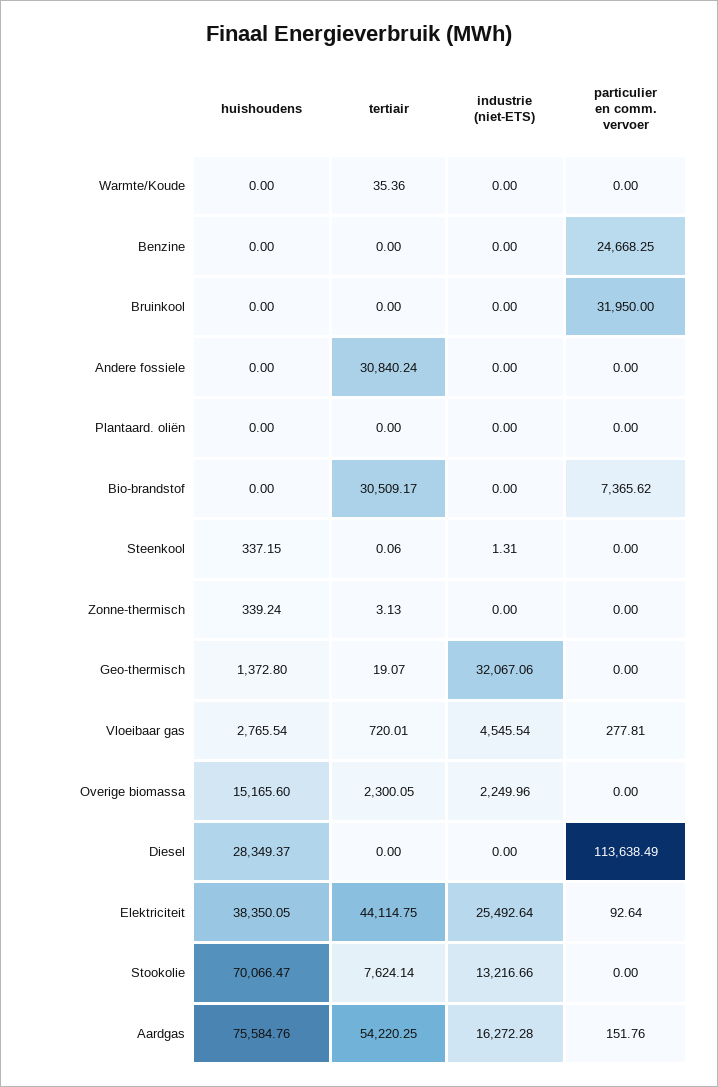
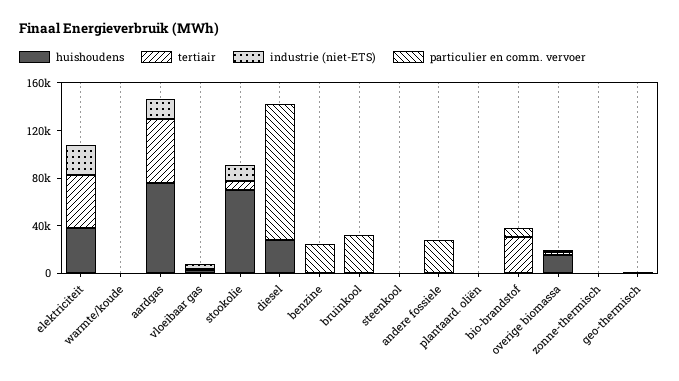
  {
    "huishoudens": {
      "Warmte/Koude": 0,
      "Benzine": 0,
      "Bruinkool": 0,
      "Andere fossiele": 0,
      "Plantaard. oliën": 0,
      "Bio-brandstof": 0,
      "Steenkool": 337.15,
      "Zonne-thermisch": 339.24,
      "Geo-thermisch": 1372.8,
      "Vloeibaar gas": 2765.54,
      "Overige biomassa": 15165.6,
      "Diesel": 28349.37,
      "Elektriciteit": 38350.05,
      "Stookolie": 70066.47,
      "Aardgas": 75584.76
    },
    "tertiair": {
      "Warmte/Koude": 35.36,
      "Benzine": 0,
      "Bruinkool": 0,
-     "Andere fossiele": 30840.24,
+     "Andere fossiele": 0,
      "Plantaard. oliën": 0,
      "Bio-brandstof": 30509.17,
      "Steenkool": 0.06,
      "Zonne-thermisch": 3.13,
      "Geo-thermisch": 19.07,
      "Vloeibaar gas": 720.01,
      "Overige biomassa": 2300.05,
      "Diesel": 0,
      "Elektriciteit": 44114.75,
      "Stookolie": 7624.14,
      "Aardgas": 54220.25
    },
    "industrie (niet-ETS)": {
      "Warmte/Koude": 0,
      "Benzine": 0,
      "Bruinkool": 0,
      "Andere fossiele": 0,
      "Plantaard. oliën": 0,
      "Bio-brandstof": 0,
      "Steenkool": 1.31,
      "Zonne-thermisch": 0,
-     "Geo-thermisch": 32067.06,
+     "Geo-thermisch": 0,
      "Vloeibaar gas": 4545.54,
      "Overige biomassa": 2249.96,
      "Diesel": 0,
      "Elektriciteit": 25492.64,
      "Stookolie": 13216.66,
      "Aardgas": 16272.28
    },
    "particulier en comm. vervoer": {
      "Warmte/Koude": 0,
      "Benzine": 24668.25,
      "Bruinkool": 31950,
-     "Andere fossiele": 0,
+     "Andere fossiele": 30000,
      "Plantaard. oliën": 0,
      "Bio-brandstof": 7365.62,
      "Steenkool": 0,
      "Zonne-thermisch": 0,
      "Geo-thermisch": 0,
      "Vloeibaar gas": 277.81,
      "Overige biomassa": 0,
      "Diesel": 113638.49,
      "Elektriciteit": 92.64,
      "Stookolie": 0,
      "Aardgas": 151.76
    }
  }

